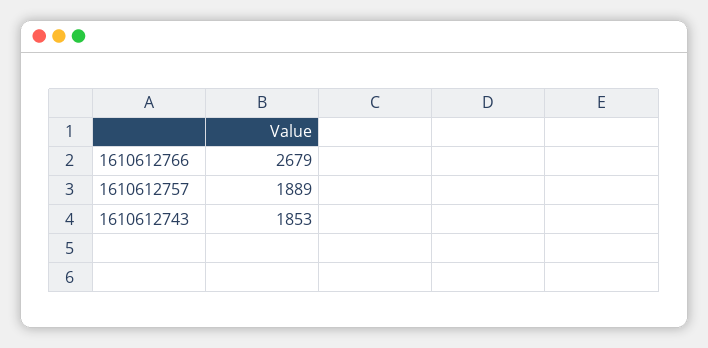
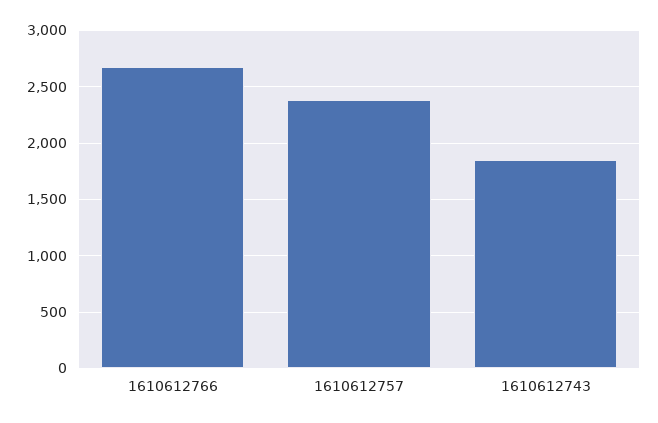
  {
    "1610612766": 2679,
-   "1610612757": 1889,
+   "1610612757": 2400,
    "1610612743": 1853
  }

